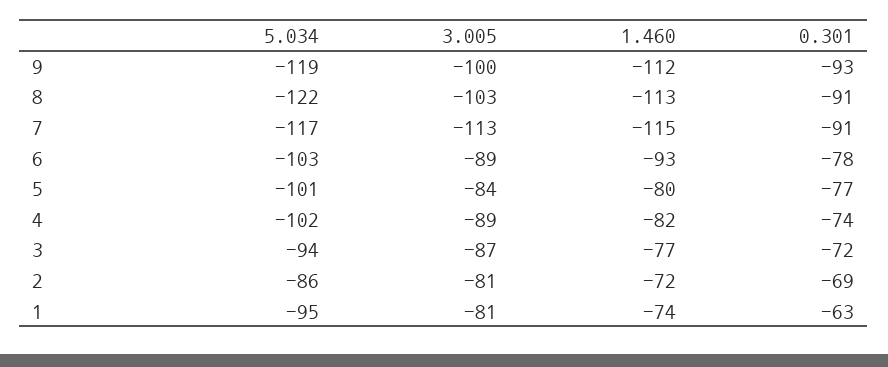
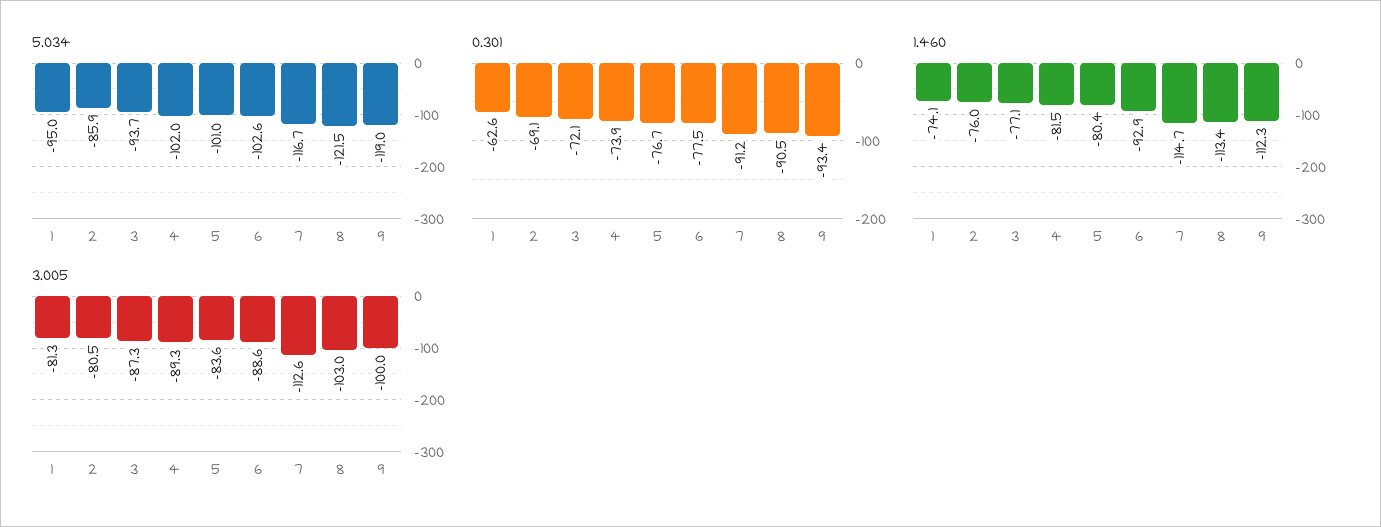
  {
    "5.034": {
      "9": -119,
      "8": -121.5,
      "7": -116.7,
      "6": -102.6,
      "5": -101,
      "4": -102,
      "3": -93.7,
      "2": -85.9,
      "1": -95
    },
    "3.005": {
      "9": -100,
      "8": -103,
      "7": -112.6,
      "6": -88.6,
      "5": -83.6,
      "4": -89.3,
      "3": -87.3,
      "2": -80.5,
      "1": -81.3
    },
    "1.460": {
      "9": -112.3,
      "8": -113.4,
      "7": -114.7,
      "6": -92.9,
      "5": -80.4,
      "4": -81.5,
      "3": -77.1,
-     "2": -72,
+     "2": -76,
      "1": -74.1
    },
    "0.301": {
      "9": -93.4,
      "8": -90.5,
      "7": -91.2,
      "6": -77.5,
      "5": -76.7,
      "4": -73.9,
      "3": -72.1,
      "2": -69.1,
      "1": -62.6
    }
  }

